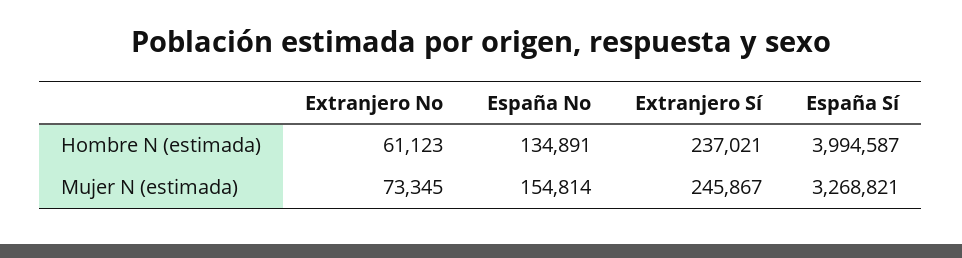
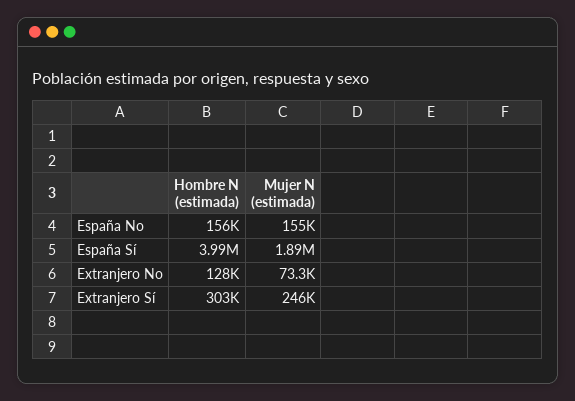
  {
    "Extranjero No": {
-     "Hombre N (estimada)": 61123,
+     "Hombre N (estimada)": 128000,
      "Mujer N (estimada)": 73345
    },
    "España No": {
-     "Hombre N (estimada)": 134891,
+     "Hombre N (estimada)": 156000,
      "Mujer N (estimada)": 154814
    },
    "Extranjero Sí": {
-     "Hombre N (estimada)": 237021,
+     "Hombre N (estimada)": 303000,
      "Mujer N (estimada)": 245867
    },
    "España Sí": {
      "Hombre N (estimada)": 3994587,
-     "Mujer N (estimada)": 3268821
+     "Mujer N (estimada)": 1890000
    }
  }

